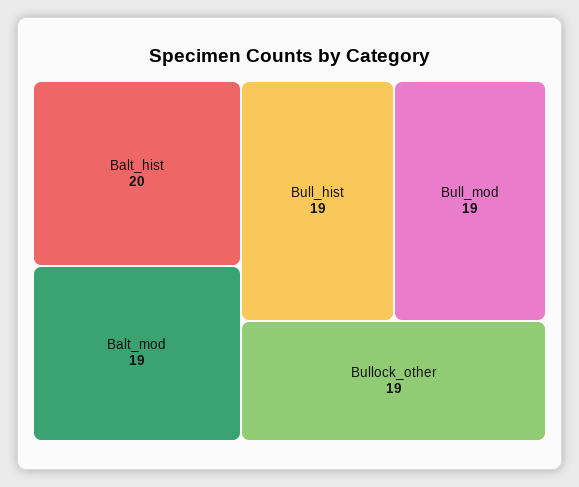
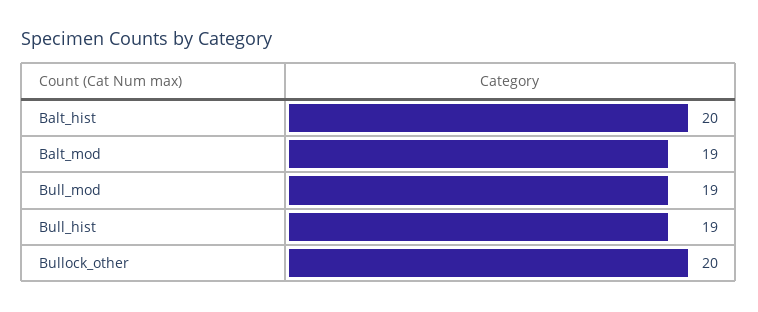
  {
    "Balt_hist": 20,
    "Balt_mod": 19,
    "Bull_hist": 19,
    "Bull_mod": 19,
-   "Bullock_other": 19
+   "Bullock_other": 20
  }

